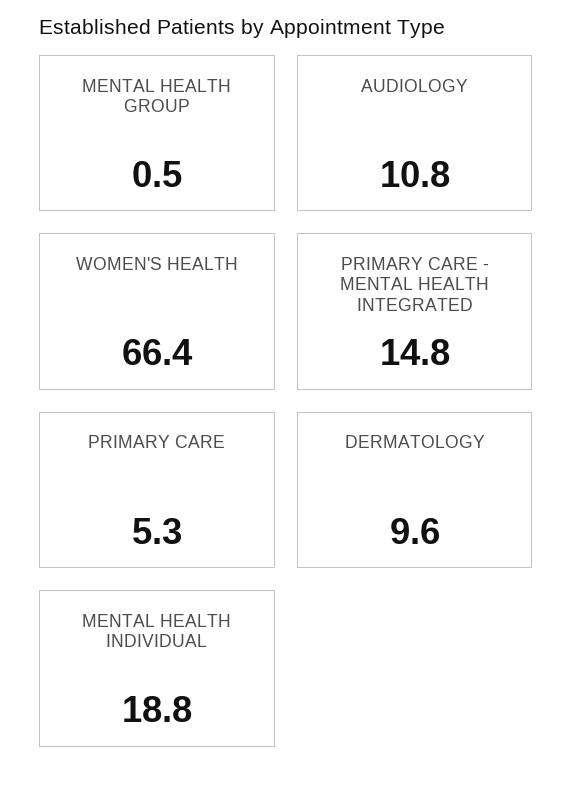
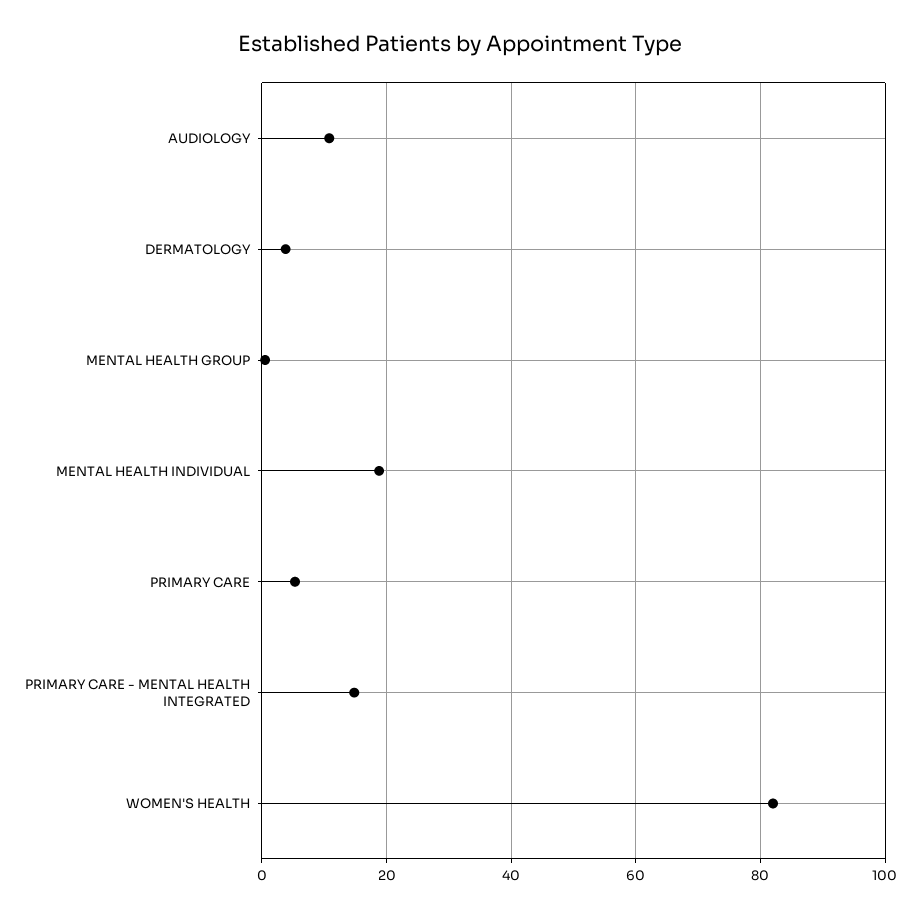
  {
    "MENTAL HEALTH GROUP": 0.5,
    "AUDIOLOGY": 10.8,
-   "WOMEN'S HEALTH": 66.4,
+   "WOMEN'S HEALTH": 82,
    "PRIMARY CARE - MENTAL HEALTH INTEGRATED": 14.8,
    "PRIMARY CARE": 5.3,
-   "DERMATOLOGY": 9.6,
+   "DERMATOLOGY": 4,
    "MENTAL HEALTH INDIVIDUAL": 18.8
  }

